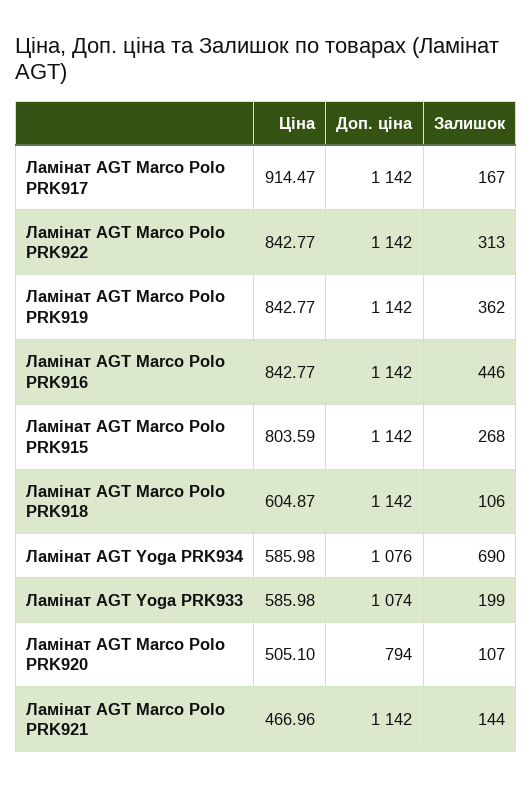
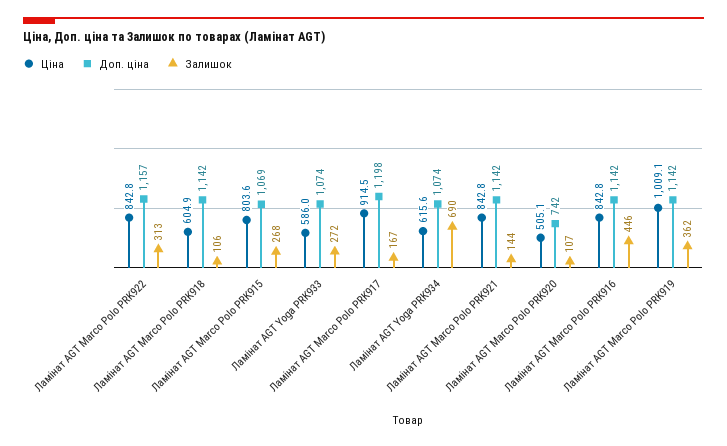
  {
    "Ціна": {
      "Ламінат AGT Marco Polo PRK917": 914.47,
      "Ламінат AGT Marco Polo PRK922": 842.77,
-     "Ламінат AGT Marco Polo PRK919": 842.77,
+     "Ламінат AGT Marco Polo PRK919": 1009.1,
      "Ламінат AGT Marco Polo PRK916": 842.77,
      "Ламінат AGT Marco Polo PRK915": 803.59,
      "Ламінат AGT Marco Polo PRK918": 604.87,
-     "Ламінат AGT Yoga PRK934": 585.98,
+     "Ламінат AGT Yoga PRK934": 615.6,
      "Ламінат AGT Yoga PRK933": 585.98,
      "Ламінат AGT Marco Polo PRK920": 505.1,
-     "Ламінат AGT Marco Polo PRK921": 466.96
+     "Ламінат AGT Marco Polo PRK921": 842.8
    },
    "Доп. ціна": {
-     "Ламінат AGT Marco Polo PRK917": 1142,
+     "Ламінат AGT Marco Polo PRK917": 1198,
-     "Ламінат AGT Marco Polo PRK922": 1142,
+     "Ламінат AGT Marco Polo PRK922": 1157,
      "Ламінат AGT Marco Polo PRK919": 1142,
      "Ламінат AGT Marco Polo PRK916": 1142,
-     "Ламінат AGT Marco Polo PRK915": 1142,
+     "Ламінат AGT Marco Polo PRK915": 1069,
      "Ламінат AGT Marco Polo PRK918": 1142,
-     "Ламінат AGT Yoga PRK934": 1076,
+     "Ламінат AGT Yoga PRK934": 1074,
      "Ламінат AGT Yoga PRK933": 1074,
-     "Ламінат AGT Marco Polo PRK920": 794,
+     "Ламінат AGT Marco Polo PRK920": 742,
      "Ламінат AGT Marco Polo PRK921": 1142
    },
    "Залишок": {
      "Ламінат AGT Marco Polo PRK917": 167,
      "Ламінат AGT Marco Polo PRK922": 313,
      "Ламінат AGT Marco Polo PRK919": 362,
      "Ламінат AGT Marco Polo PRK916": 446,
      "Ламінат AGT Marco Polo PRK915": 268,
      "Ламінат AGT Marco Polo PRK918": 106,
      "Ламінат AGT Yoga PRK934": 690,
-     "Ламінат AGT Yoga PRK933": 199,
+     "Ламінат AGT Yoga PRK933": 272,
      "Ламінат AGT Marco Polo PRK920": 107,
      "Ламінат AGT Marco Polo PRK921": 144
    }
  }

